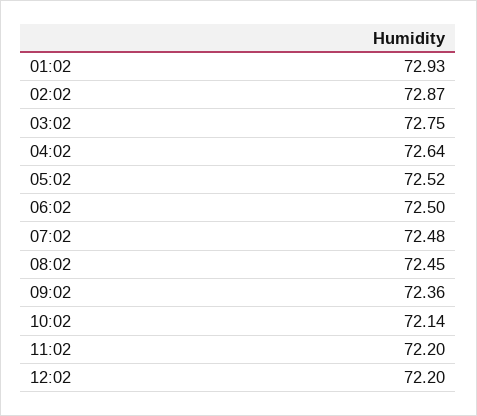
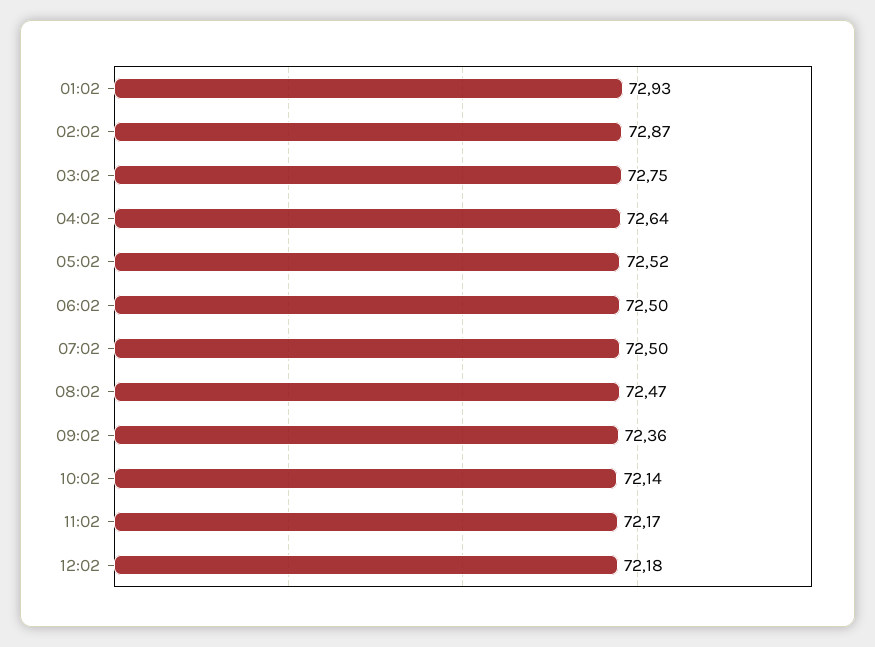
  {
    "01:02": 72.93,
    "02:02": 72.87,
    "03:02": 72.75,
    "04:02": 72.64,
    "05:02": 72.52,
    "06:02": 72.5,
-   "07:02": 72.48,
+   "07:02": 72.5,
-   "08:02": 72.45,
+   "08:02": 72.47,
    "09:02": 72.36,
    "10:02": 72.14,
-   "11:02": 72.2,
+   "11:02": 72.17,
-   "12:02": 72.2
+   "12:02": 72.18
  }

